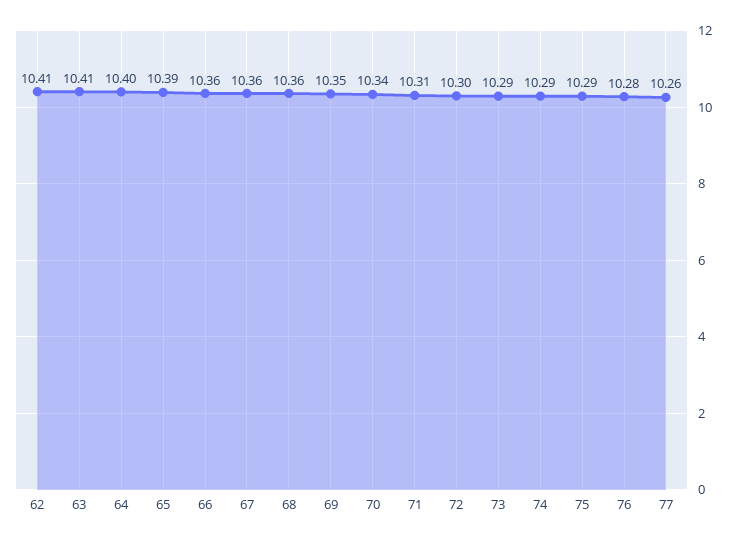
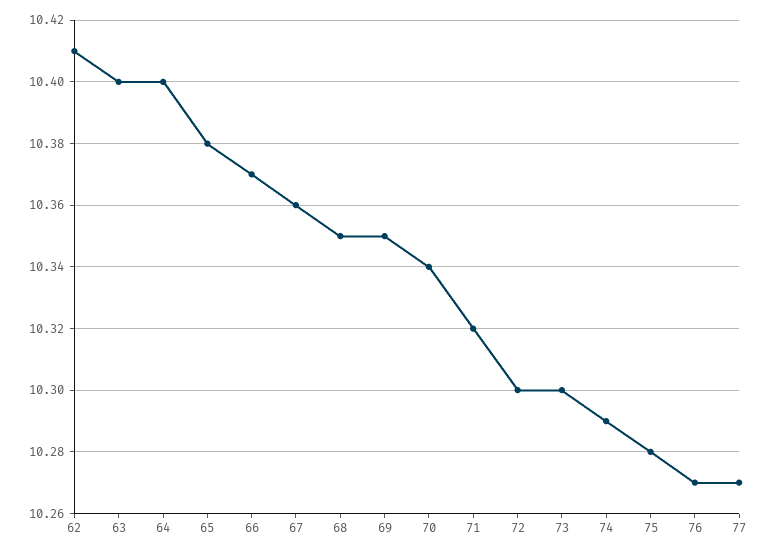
  {
    "62": 10.41,
-   "63": 10.41,
+   "63": 10.4,
    "64": 10.4,
-   "65": 10.39,
+   "65": 10.38,
-   "66": 10.36,
+   "66": 10.37,
    "67": 10.36,
-   "68": 10.36,
+   "68": 10.35,
    "69": 10.35,
    "70": 10.34,
-   "71": 10.31,
+   "71": 10.32,
    "72": 10.3,
-   "73": 10.29,
+   "73": 10.3,
    "74": 10.29,
-   "75": 10.29,
+   "75": 10.28,
-   "76": 10.28,
+   "76": 10.27,
-   "77": 10.26
+   "77": 10.27
  }

